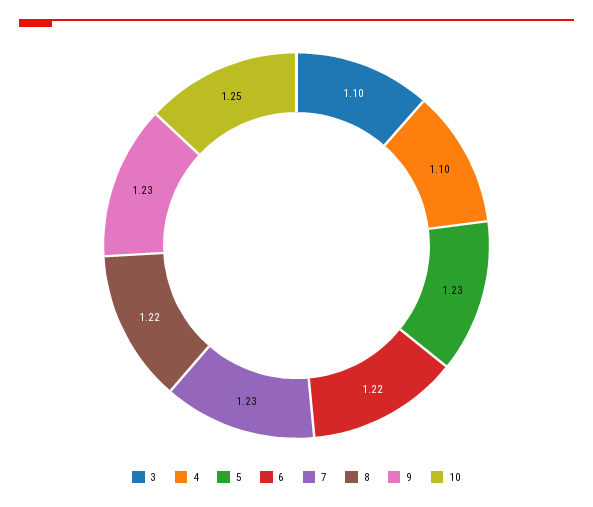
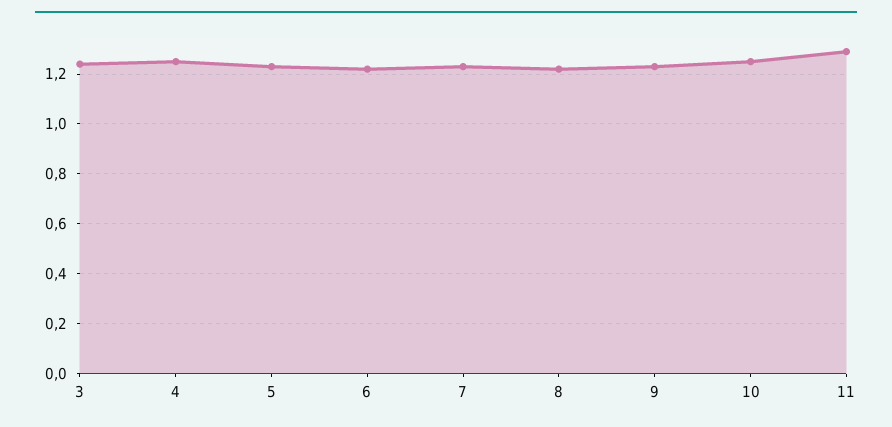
  {
-   "3": 1.1,
+   "3": 1.25,
-   "4": 1.1,
+   "4": 1.25,
    "5": 1.23,
    "6": 1.22,
    "7": 1.23,
    "8": 1.22,
    "9": 1.23,
-   "10": 1.25
+   "10": 1.25,
+   "11": 1.3
  }

